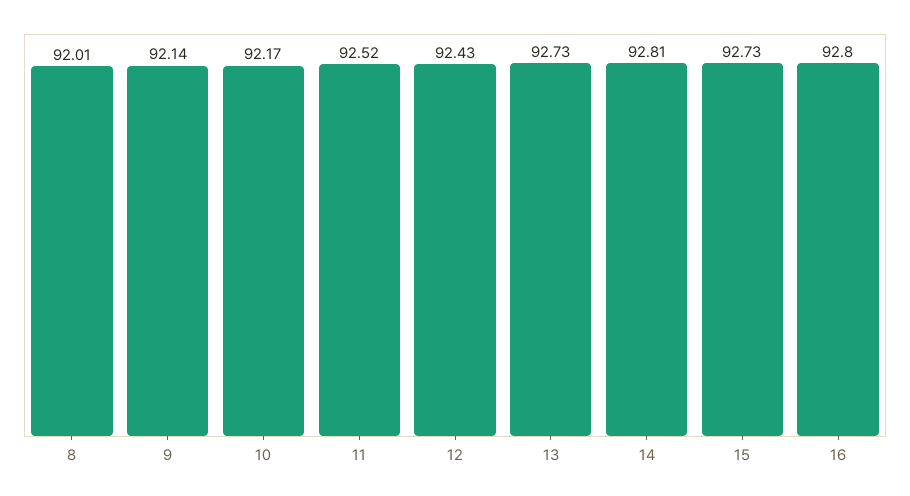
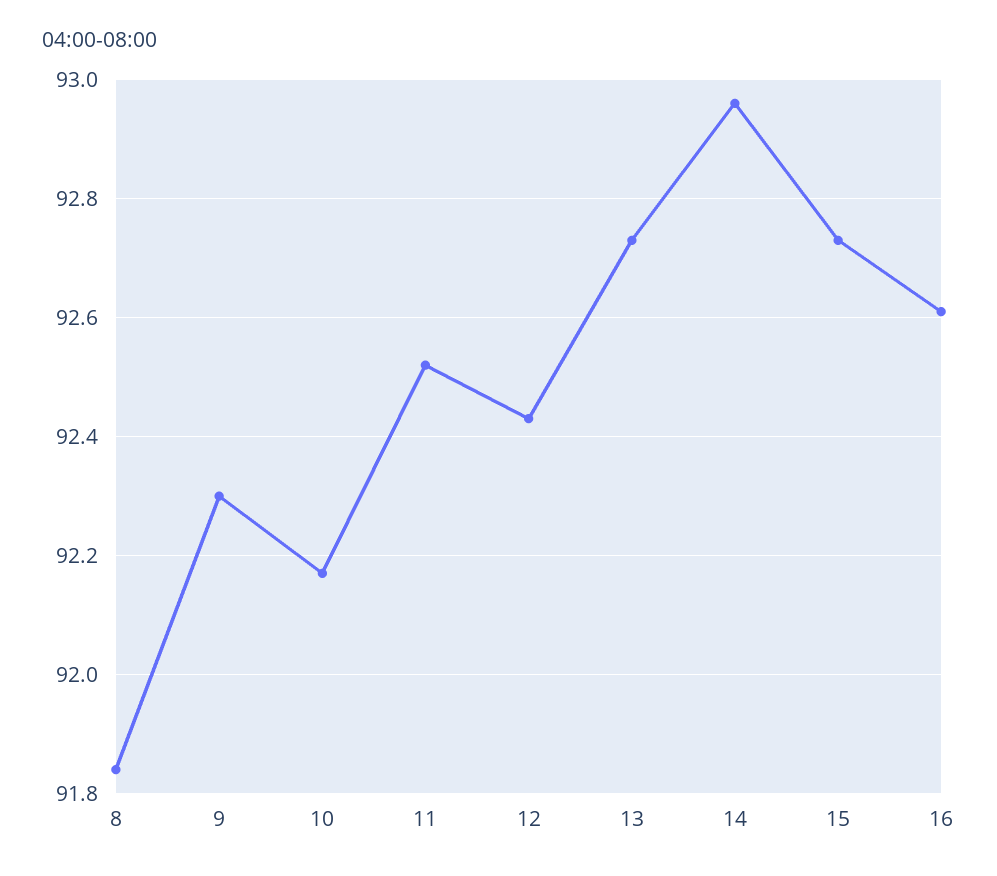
  {
-   "8": 92.01,
+   "8": 91.85,
-   "9": 92.14,
+   "9": 92.3,
    "10": 92.17,
    "11": 92.52,
    "12": 92.43,
    "13": 92.73,
-   "14": 92.81,
+   "14": 92.95,
    "15": 92.73,
-   "16": 92.8
+   "16": 92.6
  }

